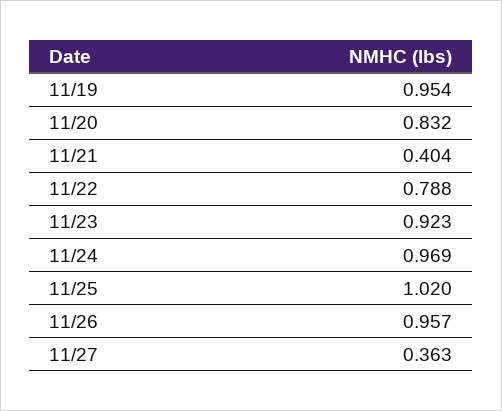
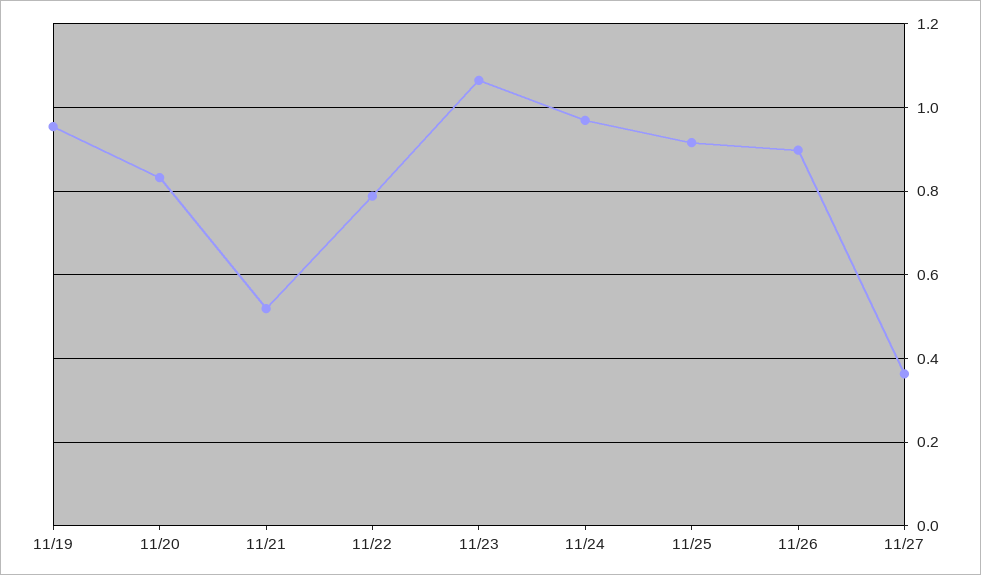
  {
    "11/19": 0.954,
    "11/20": 0.832,
-   "11/21": 0.404,
+   "11/21": 0.52,
    "11/22": 0.788,
-   "11/23": 0.923,
+   "11/23": 1.06,
    "11/24": 0.969,
-   "11/25": 1.02,
+   "11/25": 0.92,
-   "11/26": 0.957,
+   "11/26": 0.9,
    "11/27": 0.363
  }

